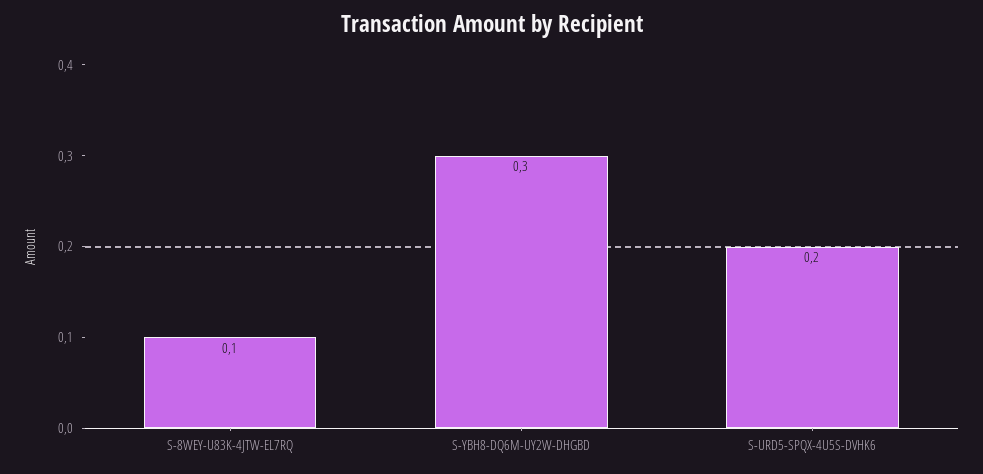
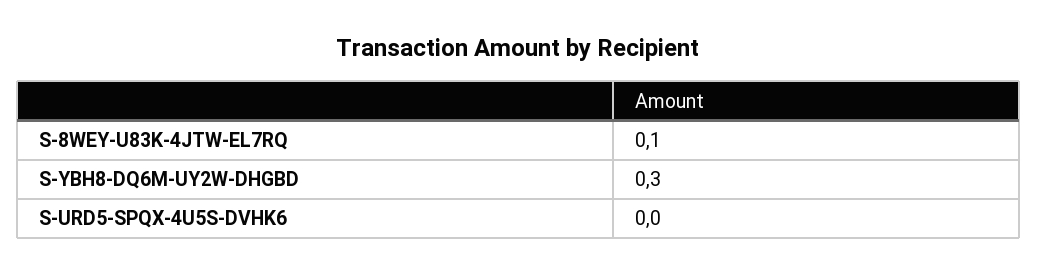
  {
    "S-8WEY-U83K-4JTW-EL7RQ": 0.1,
    "S-YBH8-DQ6M-UY2W-DHGBD": 0.3,
-   "S-URD5-SPQX-4U5S-DVHK6": 0.2
+   "S-URD5-SPQX-4U5S-DVHK6": 0
  }

